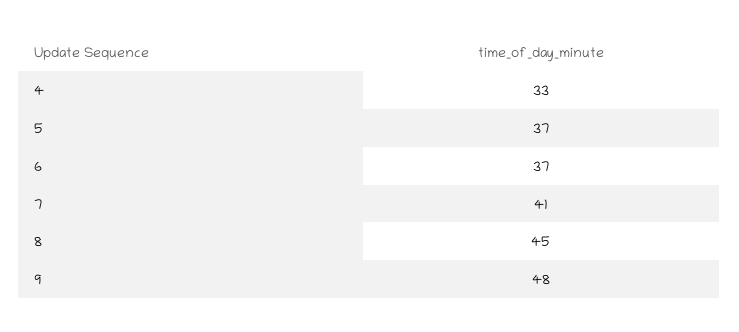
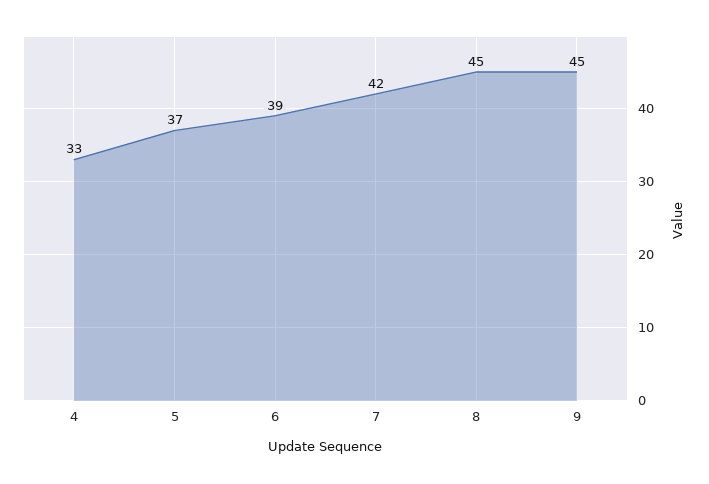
  {
    "4": 33,
    "5": 37,
-   "6": 37,
+   "6": 39,
-   "7": 41,
+   "7": 42,
    "8": 45,
-   "9": 48
+   "9": 45
  }

